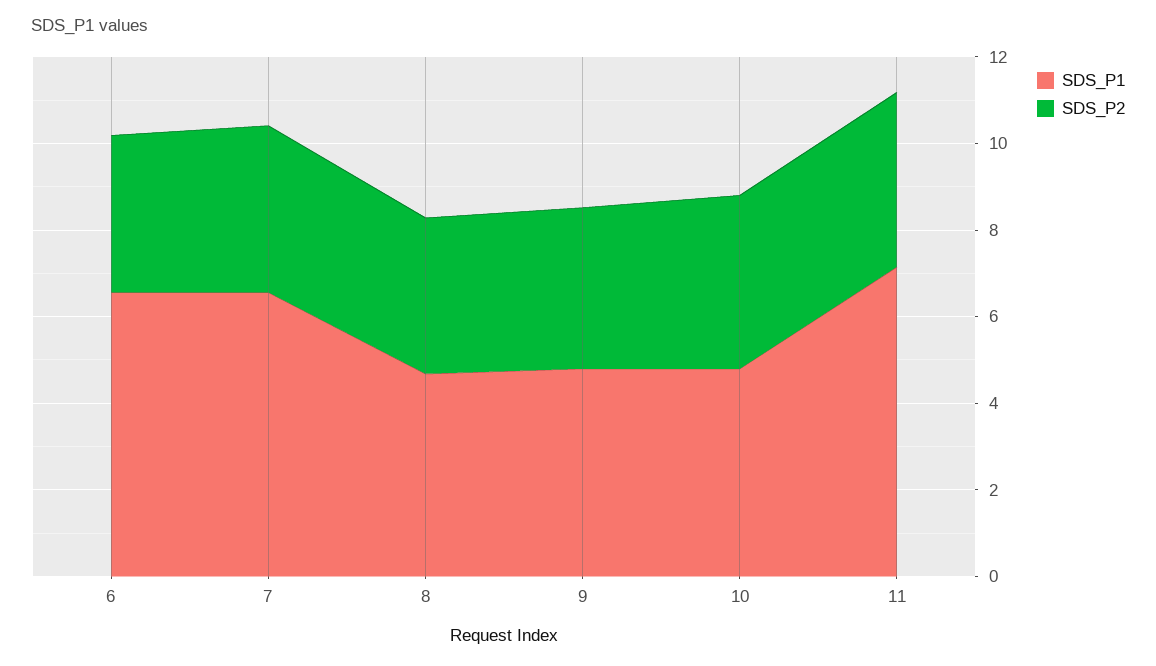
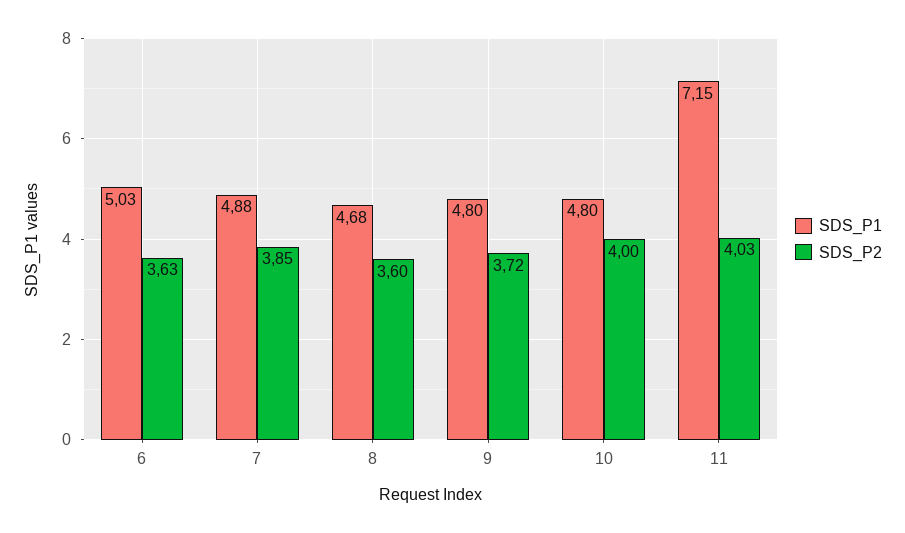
  {
    "SDS_P1": {
-     "6": 6.5,
+     "6": 5.03,
-     "7": 6.5,
+     "7": 4.88,
      "8": 4.68,
      "9": 4.8,
      "10": 4.8,
      "11": 7.15
    },
    "SDS_P2": {
      "6": 3.63,
      "7": 3.85,
      "8": 3.6,
      "9": 3.72,
      "10": 4,
      "11": 4.03
    }
  }

